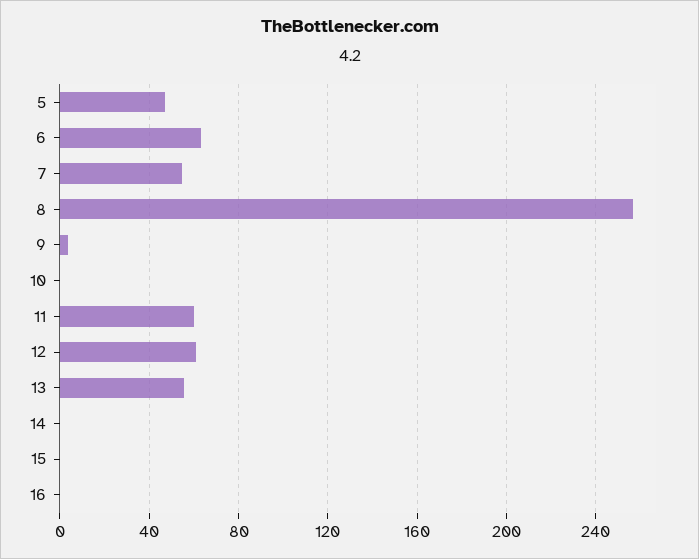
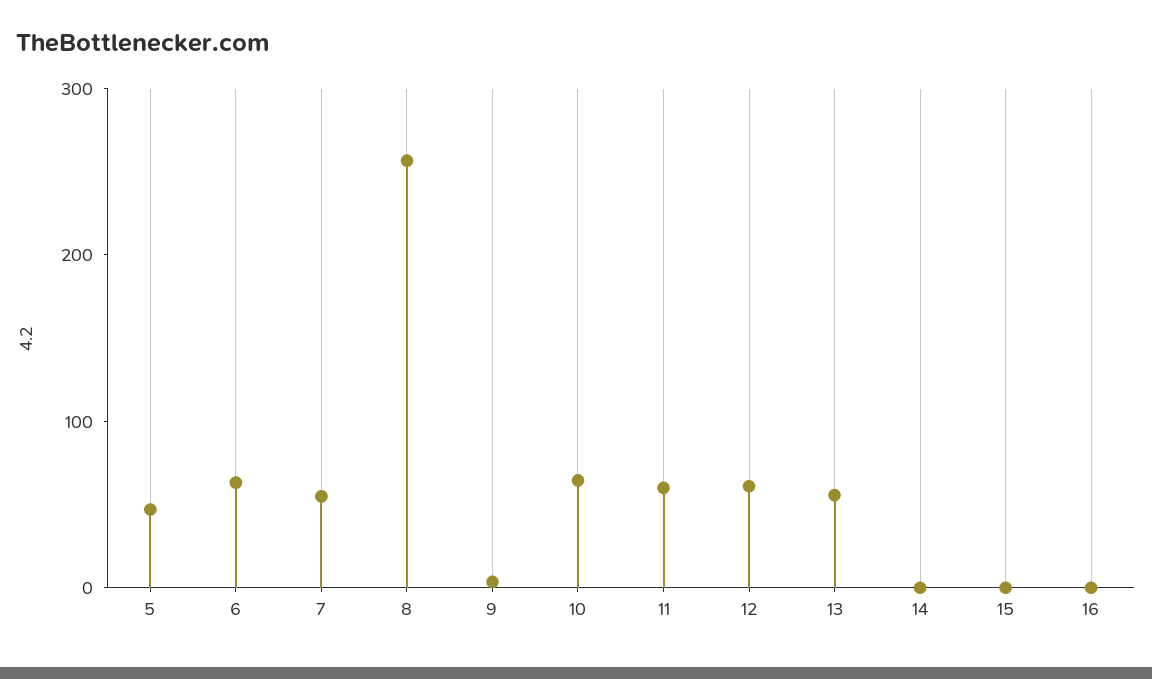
  {
    "5": 45,
    "6": 65,
    "7": 55,
    "8": 255,
    "9": 5,
-   "10": 0,
+   "10": 60,
    "11": 60,
    "12": 60,
    "13": 55,
    "14": 0,
    "15": 0,
    "16": 0
  }

